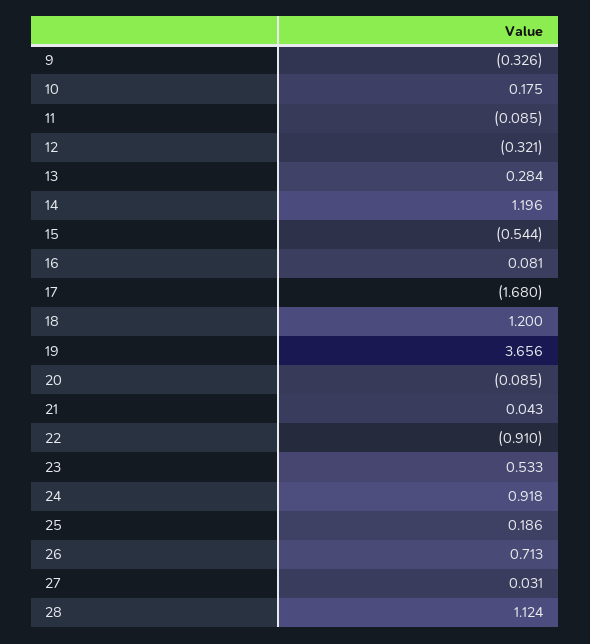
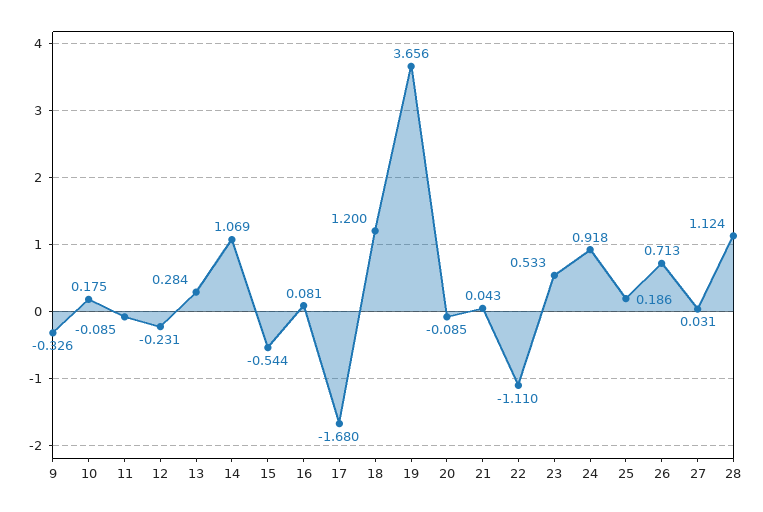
  {
    "9": -0.326,
    "10": 0.175,
    "11": -0.085,
-   "12": -0.321,
+   "12": -0.231,
    "13": 0.284,
-   "14": 1.196,
+   "14": 1.069,
    "15": -0.544,
    "16": 0.081,
    "17": -1.68,
    "18": 1.2,
    "19": 3.656,
    "20": -0.085,
    "21": 0.043,
-   "22": -0.91,
+   "22": -1.11,
    "23": 0.533,
    "24": 0.918,
    "25": 0.186,
    "26": 0.713,
    "27": 0.031,
    "28": 1.124
  }

